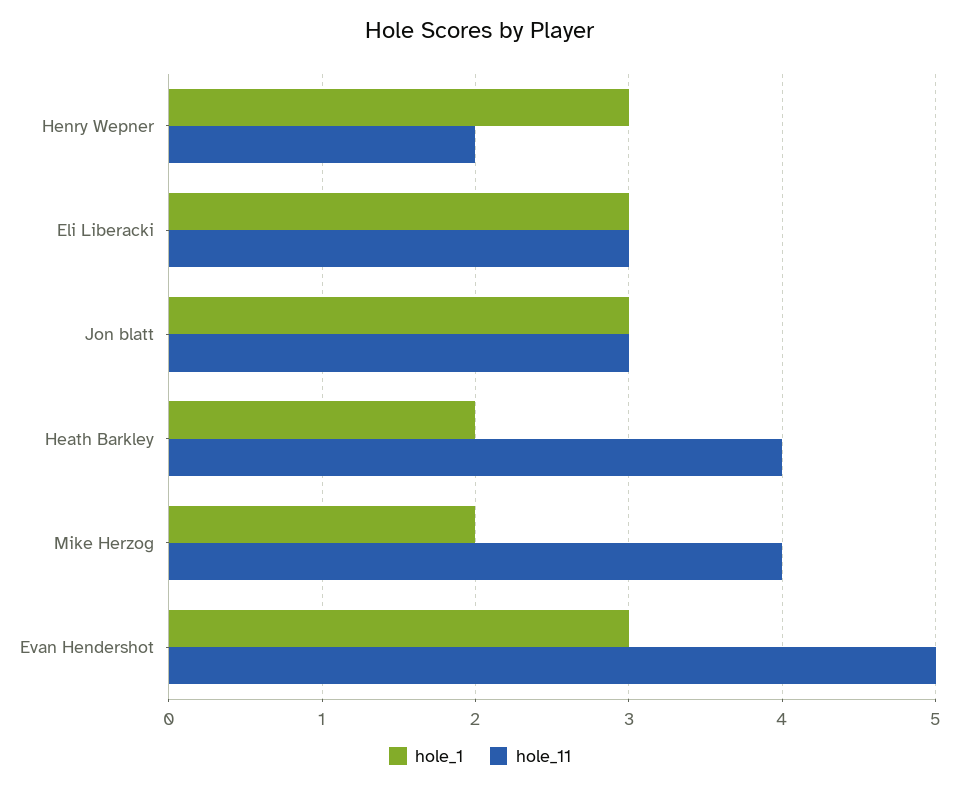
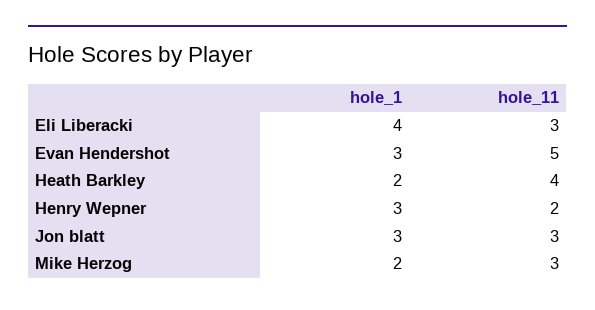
  {
    "hole_1": {
      "Henry Wepner": 3,
-     "Eli Liberacki": 3,
+     "Eli Liberacki": 4,
      "Jon blatt": 3,
      "Heath Barkley": 2,
      "Mike Herzog": 2,
      "Evan Hendershot": 3
    },
    "hole_11": {
      "Henry Wepner": 2,
      "Eli Liberacki": 3,
      "Jon blatt": 3,
      "Heath Barkley": 4,
-     "Mike Herzog": 4,
+     "Mike Herzog": 3,
      "Evan Hendershot": 5
    }
  }

